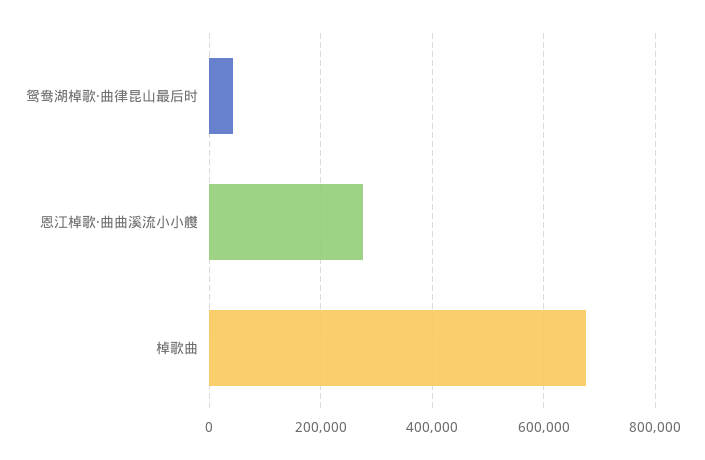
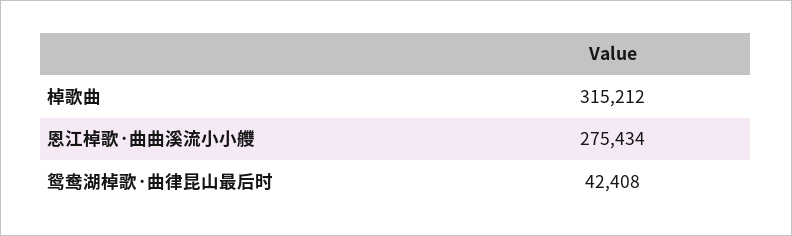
  {
    "鸳鸯湖棹歌·曲律昆山最后时": 42408,
    "恩江棹歌·曲曲溪流小小艭": 275434,
-   "棹歌曲": 680000
+   "棹歌曲": 315212
  }

